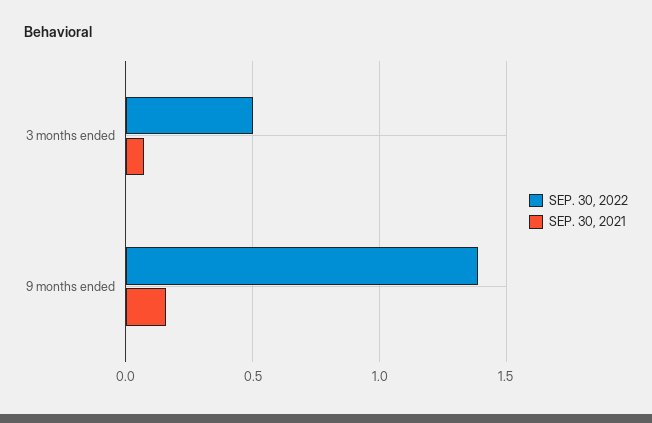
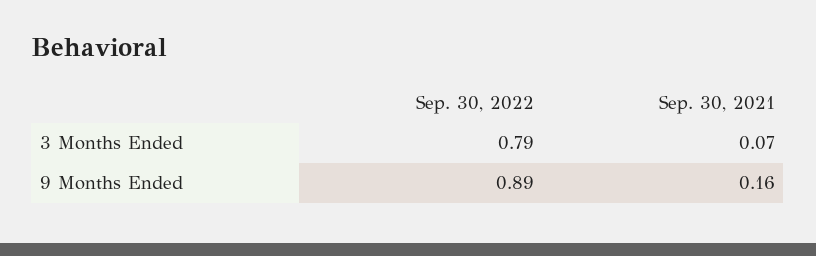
  {
    "SEP. 30, 2022": {
-     "3 months ended": 0.5,
+     "3 months ended": 0.79,
-     "9 months ended": 1.4
+     "9 months ended": 0.89
    },
    "SEP. 30, 2021": {
      "3 months ended": 0.07,
      "9 months ended": 0.16
    }
  }

